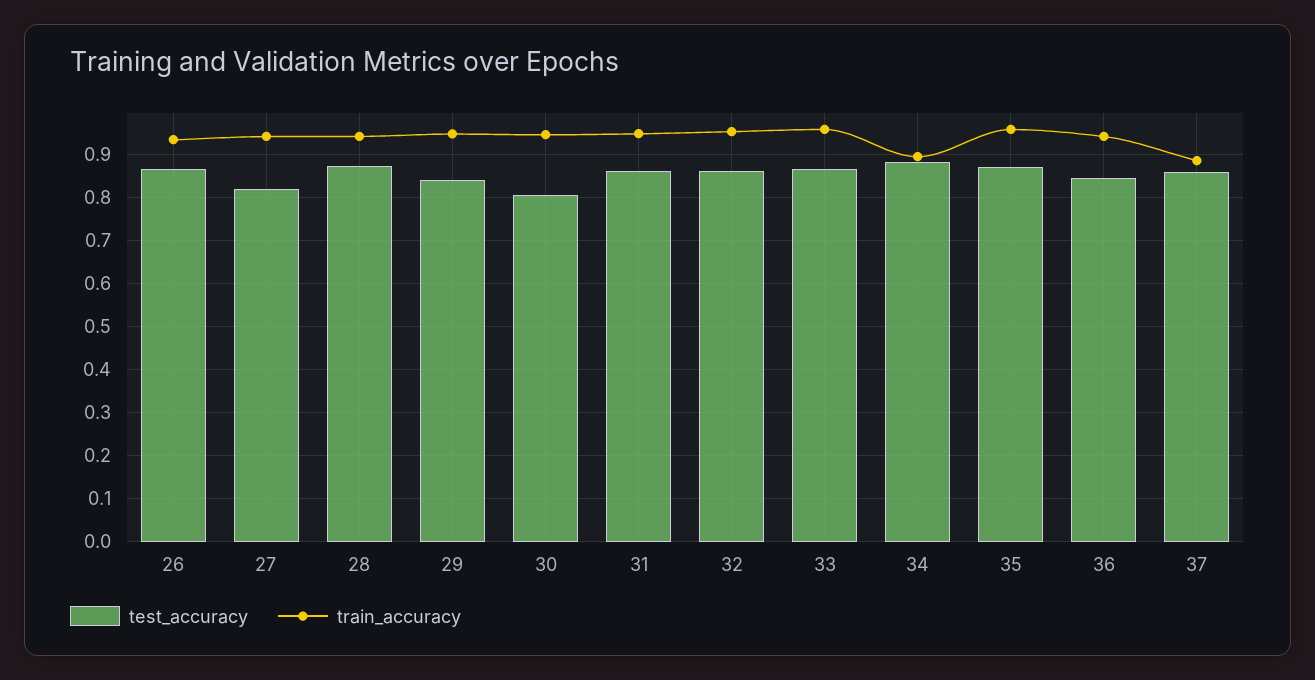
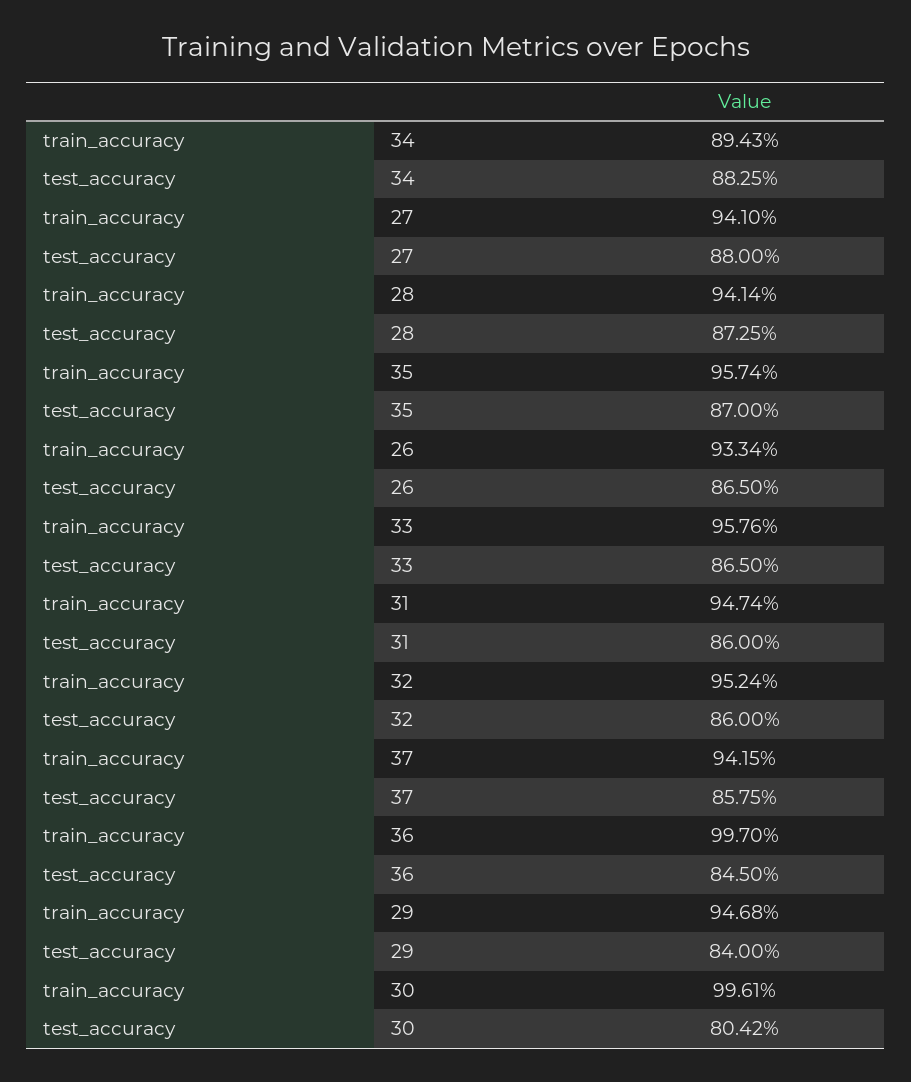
  {
    "test_accuracy": {
      "26": 0.865,
-     "27": 0.82,
+     "27": 0.88,
      "28": 0.8725,
      "29": 0.84,
      "30": 0.8042,
      "31": 0.86,
      "32": 0.86,
      "33": 0.865,
      "34": 0.8825,
      "35": 0.87,
      "36": 0.845,
      "37": 0.8575
    },
    "train_accuracy": {
      "26": 0.9334,
      "27": 0.941,
      "28": 0.9414,
      "29": 0.9468,
-     "30": 0.94,
+     "30": 0.9961,
      "31": 0.9474,
      "32": 0.9524,
      "33": 0.9576,
      "34": 0.8943,
      "35": 0.9574,
-     "36": 0.94,
+     "36": 0.997,
-     "37": 0.88
+     "37": 0.9415
    }
  }

